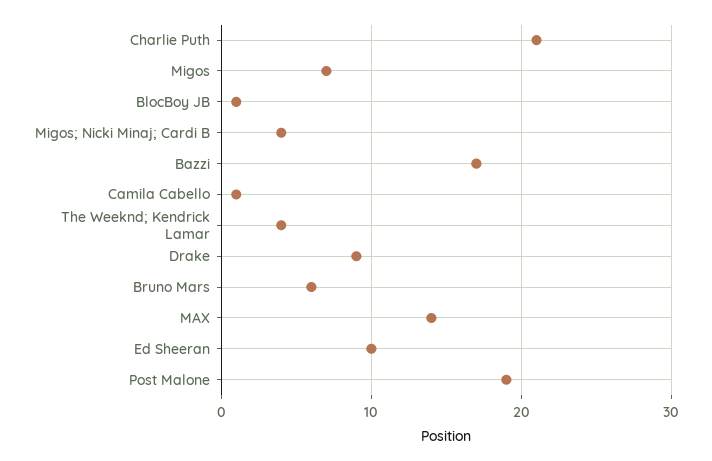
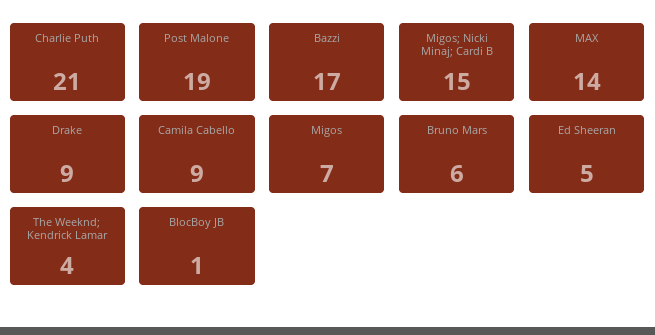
  {
    "Charlie Puth": 21,
    "Migos": 7,
    "BlocBoy JB": 1,
-   "Migos; Nicki Minaj; Cardi B": 4,
+   "Migos; Nicki Minaj; Cardi B": 15,
    "Bazzi": 17,
-   "Camila Cabello": 1,
+   "Camila Cabello": 9,
    "The Weeknd; Kendrick Lamar": 4,
    "Drake": 9,
    "Bruno Mars": 6,
    "MAX": 14,
-   "Ed Sheeran": 10,
+   "Ed Sheeran": 5,
    "Post Malone": 19
  }

